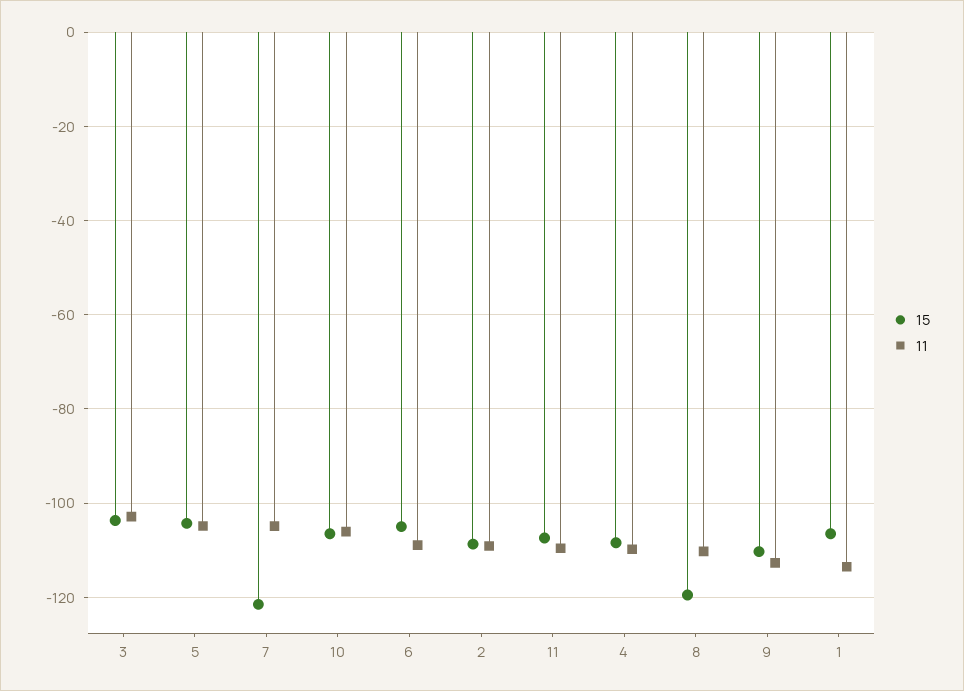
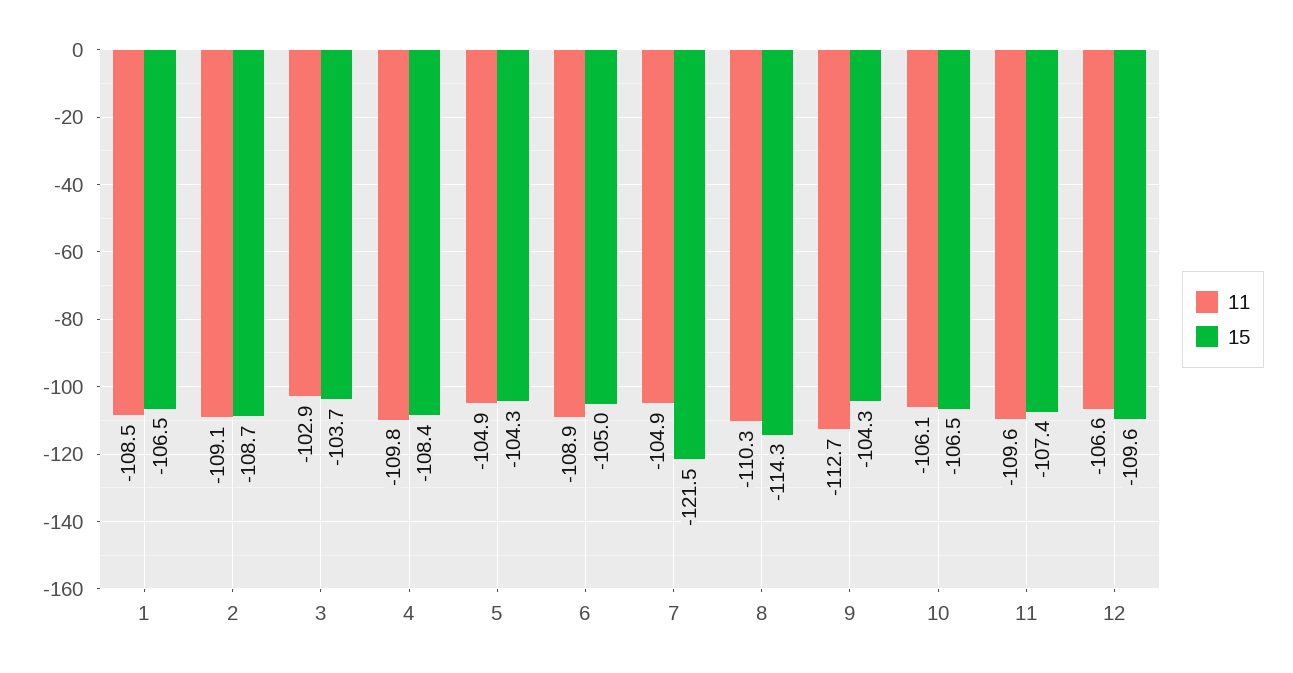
  {
    "15": {
      "3": -103.7,
      "5": -104.3,
      "7": -121.5,
      "10": -106.5,
      "6": -105,
      "2": -108.7,
      "11": -107.4,
      "4": -108.4,
-     "8": -120,
+     "8": -114.3,
-     "9": -110,
+     "9": -104.3,
-     "1": -106.5
+     "1": -106.5,
+     "12": -109.6
    },
    "11": {
      "3": -102.9,
      "5": -104.9,
      "7": -104.9,
      "10": -106.1,
      "6": -108.9,
      "2": -109.1,
      "11": -109.6,
      "4": -109.8,
      "8": -110.3,
      "9": -112.7,
-     "1": -114
+     "1": -108.5,
+     "12": -106.6
    }
  }

